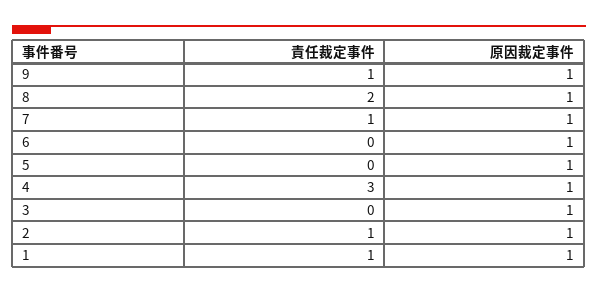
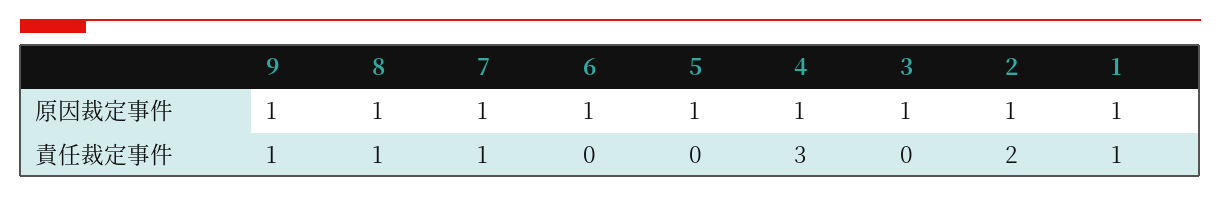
  {
    "責任裁定事件": {
      "9": 1,
-     "8": 2,
+     "8": 1,
      "7": 1,
      "6": 0,
      "5": 0,
      "4": 3,
      "3": 0,
-     "2": 1,
+     "2": 2,
      "1": 1
    },
    "原因裁定事件": {
      "9": 1,
      "8": 1,
      "7": 1,
      "6": 1,
      "5": 1,
      "4": 1,
      "3": 1,
      "2": 1,
      "1": 1
    }
  }

